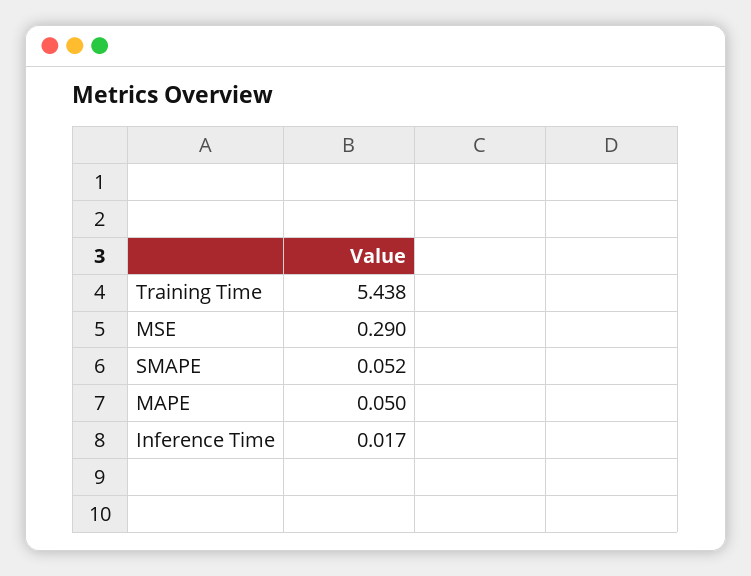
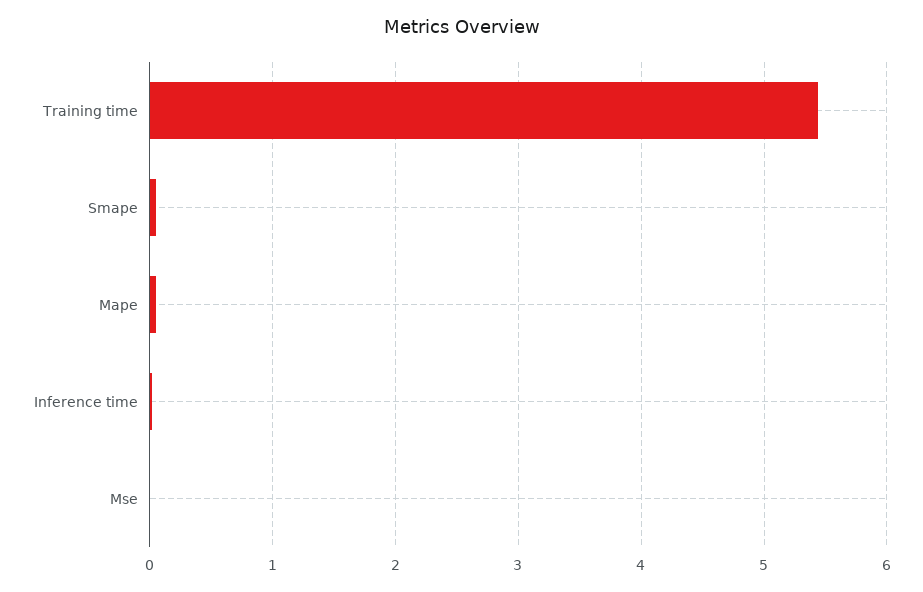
  {
    "Training Time": 5.438,
-   "MSE": 0.29,
+   "MSE": 0,
    "SMAPE": 0.052,
    "MAPE": 0.05,
    "Inference Time": 0.017
  }

